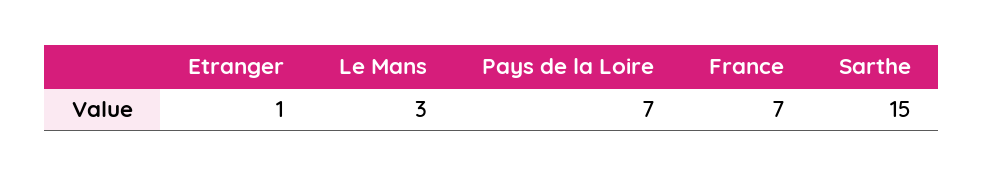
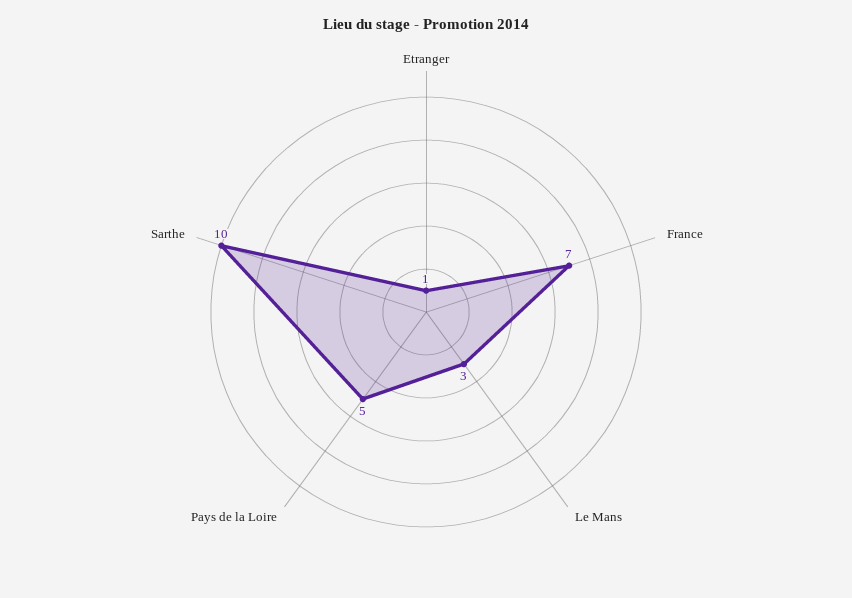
  {
    "Etranger": 1,
    "Le Mans": 3,
-   "Pays de la Loire": 7,
+   "Pays de la Loire": 5,
    "France": 7,
-   "Sarthe": 15
+   "Sarthe": 10
  }

